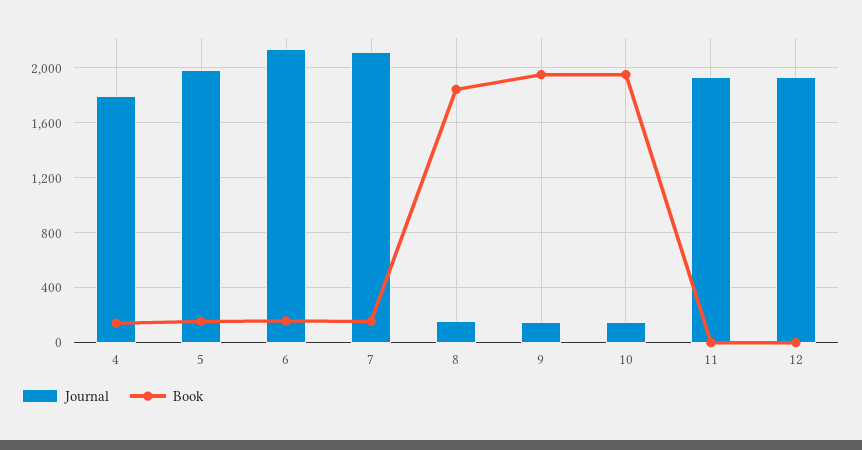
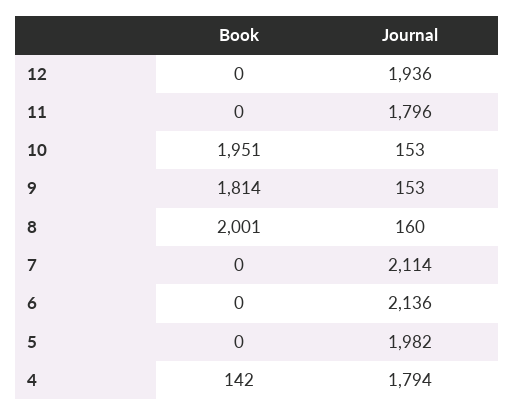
  {
    "Journal": {
      "4": 1794,
      "5": 1982,
      "6": 2136,
      "7": 2114,
      "8": 160,
      "9": 153,
      "10": 153,
-     "11": 1950,
+     "11": 1796,
      "12": 1936
    },
    "Book": {
      "4": 142,
-     "5": 150,
+     "5": 0,
-     "6": 150,
+     "6": 0,
-     "7": 150,
+     "7": 0,
-     "8": 1850,
+     "8": 2001,
-     "9": 1950,
+     "9": 1814,
      "10": 1951,
      "11": 0,
      "12": 0
    }
  }

